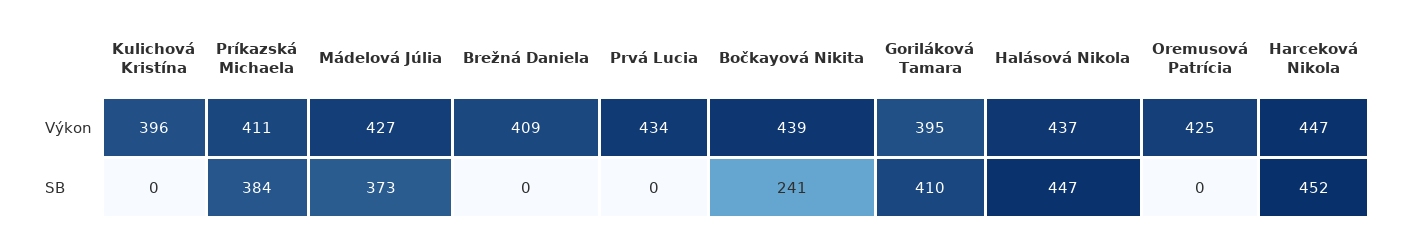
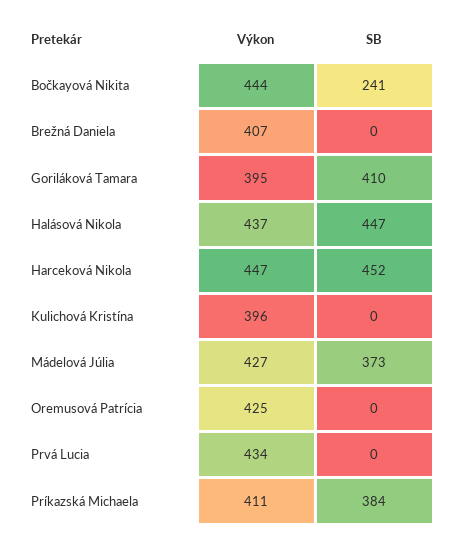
  {
    "Kulichová Kristína": {
      "Výkon": 396,
      "SB": 0
    },
    "Príkazská Michaela": {
      "Výkon": 411,
      "SB": 384
    },
    "Mádelová Júlia": {
      "Výkon": 427,
      "SB": 373
    },
    "Brežná Daniela": {
-     "Výkon": 409,
+     "Výkon": 407,
      "SB": 0
    },
    "Prvá Lucia": {
      "Výkon": 434,
      "SB": 0
    },
    "Bočkayová Nikita": {
-     "Výkon": 439,
+     "Výkon": 444,
      "SB": 241
    },
    "Goriláková Tamara": {
      "Výkon": 395,
      "SB": 410
    },
    "Halásová Nikola": {
      "Výkon": 437,
      "SB": 447
    },
    "Oremusová Patrícia": {
      "Výkon": 425,
      "SB": 0
    },
    "Harceková Nikola": {
      "Výkon": 447,
      "SB": 452
    }
  }

